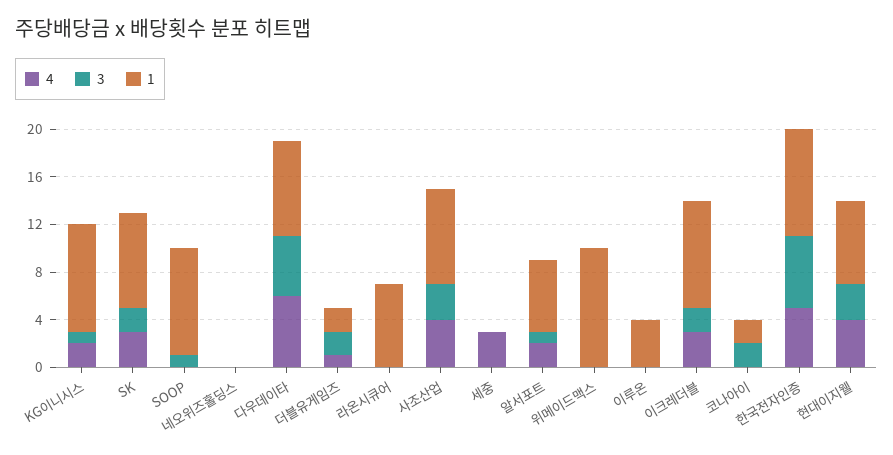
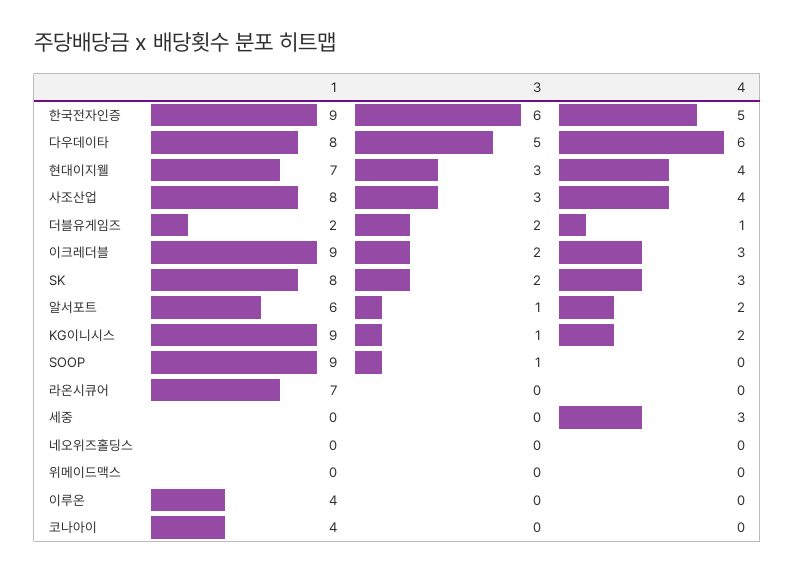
  {
    "4": {
      "KG이니시스": 2,
      "SK": 3,
      "SOOP": 0,
      "네오위즈홀딩스": 0,
      "다우데이타": 6,
      "더블유게임즈": 1,
      "라온시큐어": 0,
      "사조산업": 4,
      "세중": 3,
      "알서포트": 2,
      "위메이드맥스": 0,
      "이루온": 0,
      "이크레더블": 3,
      "코나아이": 0,
      "한국전자인증": 5,
      "현대이지웰": 4
    },
    "3": {
      "KG이니시스": 1,
      "SK": 2,
      "SOOP": 1,
      "네오위즈홀딩스": 0,
      "다우데이타": 5,
      "더블유게임즈": 2,
      "라온시큐어": 0,
      "사조산업": 3,
      "세중": 0,
      "알서포트": 1,
      "위메이드맥스": 0,
      "이루온": 0,
      "이크레더블": 2,
-     "코나아이": 2,
+     "코나아이": 0,
      "한국전자인증": 6,
      "현대이지웰": 3
    },
    "1": {
      "KG이니시스": 9,
      "SK": 8,
      "SOOP": 9,
      "네오위즈홀딩스": 0,
      "다우데이타": 8,
      "더블유게임즈": 2,
      "라온시큐어": 7,
      "사조산업": 8,
      "세중": 0,
      "알서포트": 6,
-     "위메이드맥스": 10,
+     "위메이드맥스": 0,
      "이루온": 4,
      "이크레더블": 9,
-     "코나아이": 2,
+     "코나아이": 4,
      "한국전자인증": 9,
      "현대이지웰": 7
    }
  }

